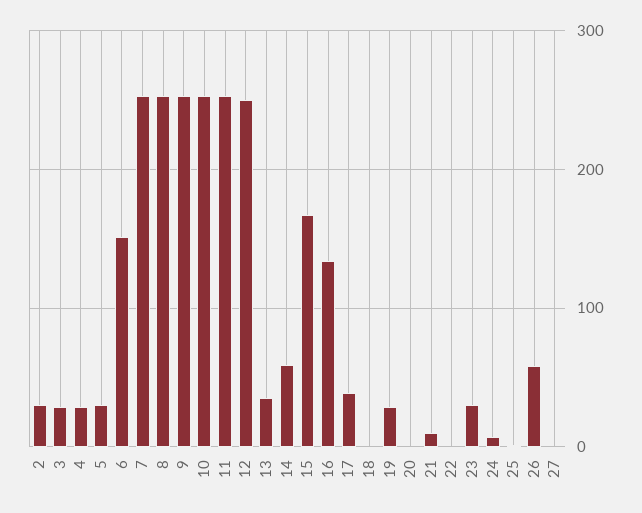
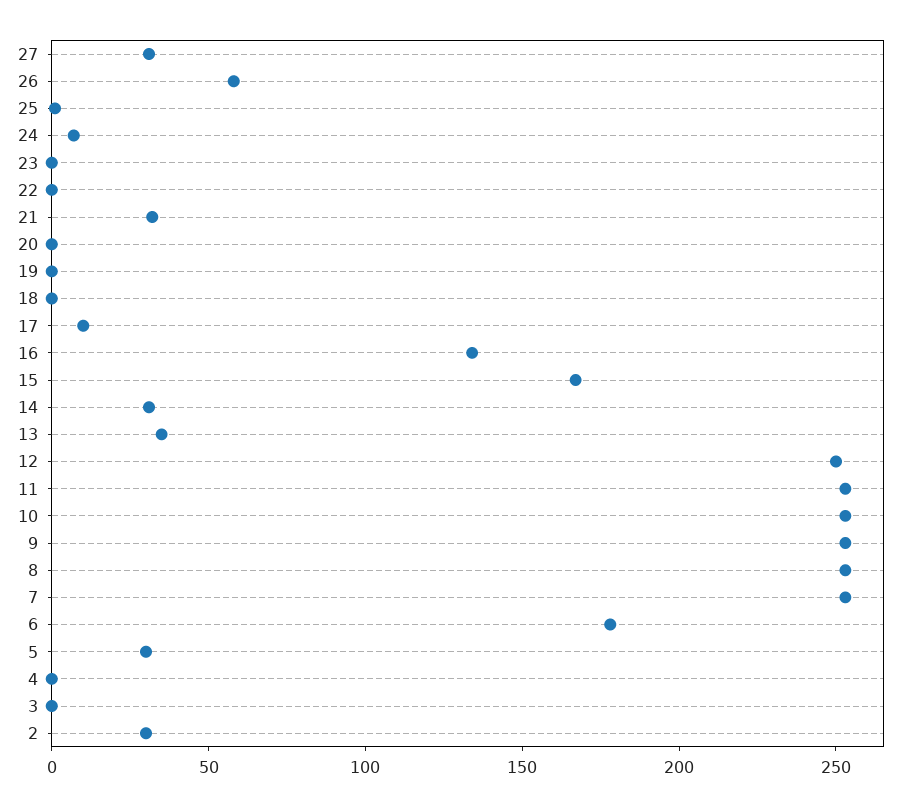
  {
    "2": 30,
-   "3": 30,
+   "3": 0,
-   "4": 30,
+   "4": 0,
    "5": 30,
-   "6": 150,
+   "6": 180,
    "7": 250,
    "8": 250,
    "9": 250,
    "10": 250,
    "11": 250,
    "12": 250,
    "13": 40,
-   "14": 60,
+   "14": 30,
    "15": 170,
    "16": 130,
-   "17": 40,
+   "17": 10,
    "18": 0,
-   "19": 30,
+   "19": 0,
    "20": 0,
-   "21": 10,
+   "21": 30,
    "22": 0,
-   "23": 30,
+   "23": 0,
    "24": 10,
    "25": 0,
    "26": 60,
-   "27": 0
+   "27": 30
  }

